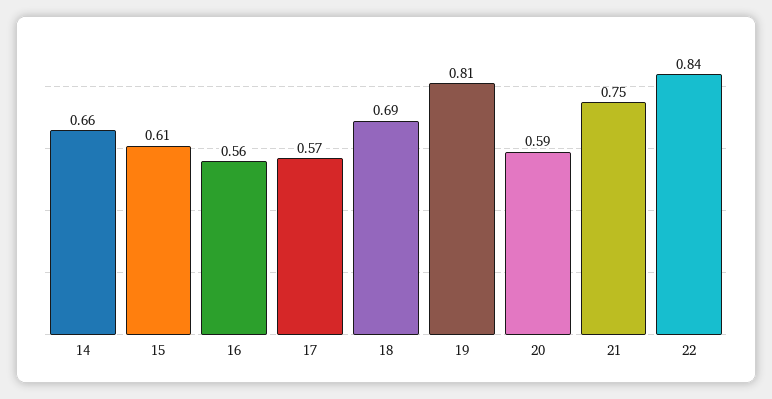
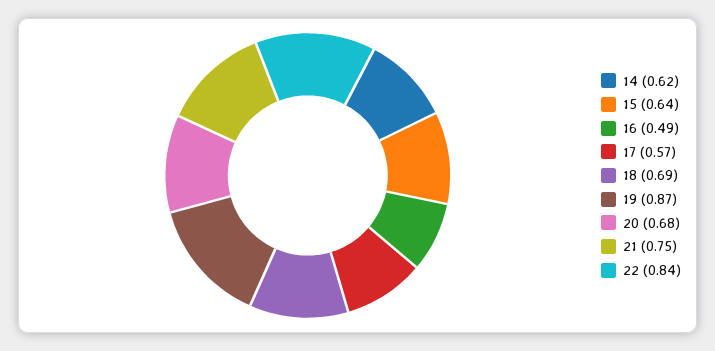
  {
-   "14": 0.66,
+   "14": 0.62,
-   "15": 0.61,
+   "15": 0.64,
-   "16": 0.56,
+   "16": 0.49,
    "17": 0.57,
    "18": 0.69,
-   "19": 0.81,
+   "19": 0.87,
-   "20": 0.59,
+   "20": 0.68,
    "21": 0.75,
    "22": 0.84
  }

